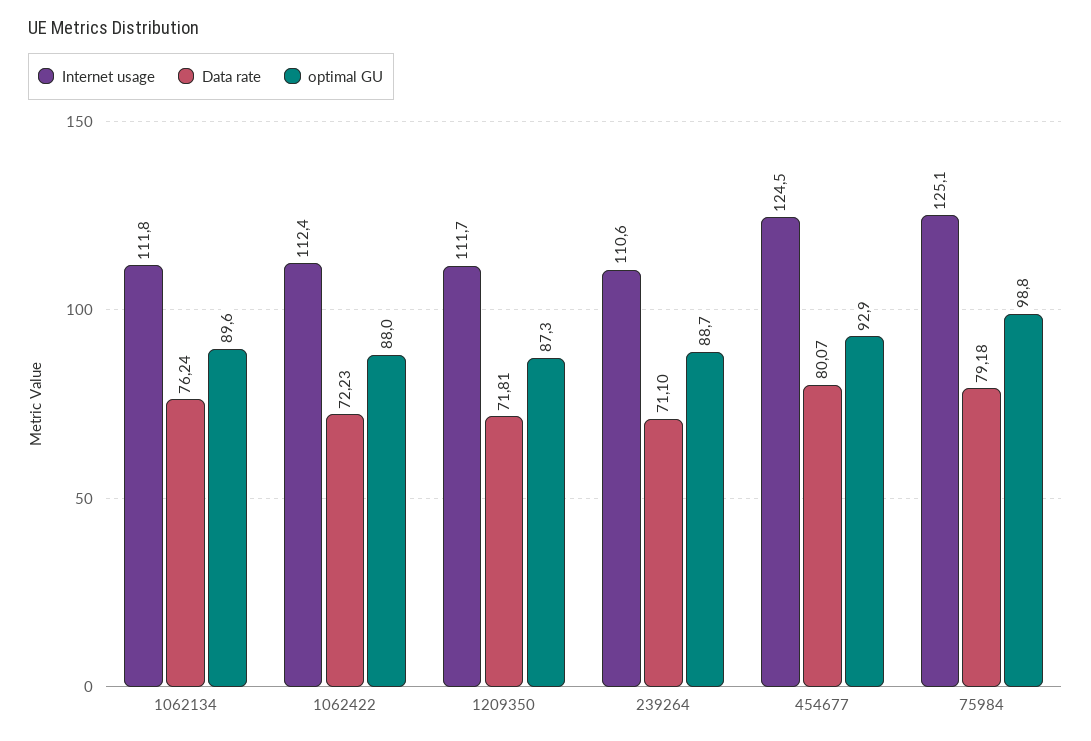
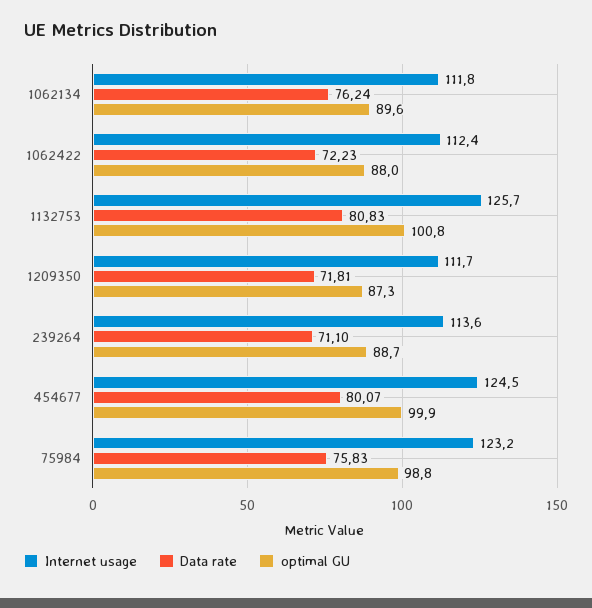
  {
    "Internet usage": {
      "1062134": 111.8,
      "1062422": 112.4,
      "1209350": 111.7,
-     "239264": 110.6,
+     "239264": 113.6,
      "454677": 124.5,
-     "75984": 125.1
+     "75984": 123.2,
+     "1132753": 125.7
    },
    "Data rate": {
      "1062134": 76.24,
      "1062422": 72.23,
      "1209350": 71.81,
      "239264": 71.1,
      "454677": 80.07,
-     "75984": 79.18
+     "75984": 75.83,
+     "1132753": 80.83
    },
    "optimal GU": {
      "1062134": 89.6,
      "1062422": 88,
      "1209350": 87.3,
      "239264": 88.7,
-     "454677": 92.9,
+     "454677": 99.9,
-     "75984": 98.8
+     "75984": 98.8,
+     "1132753": 100.8
    }
  }

